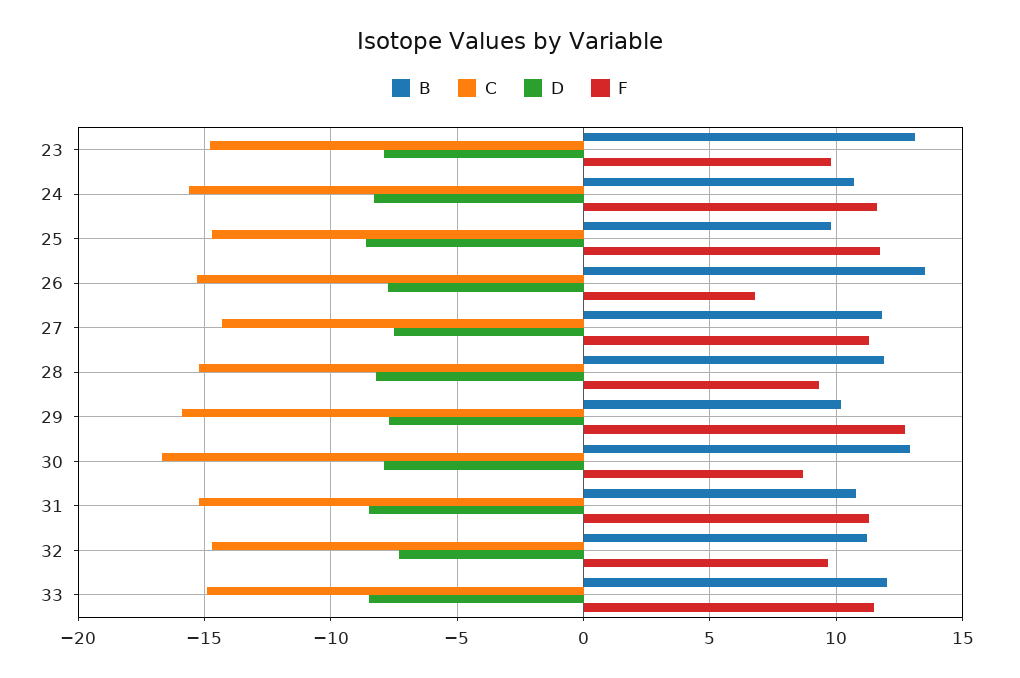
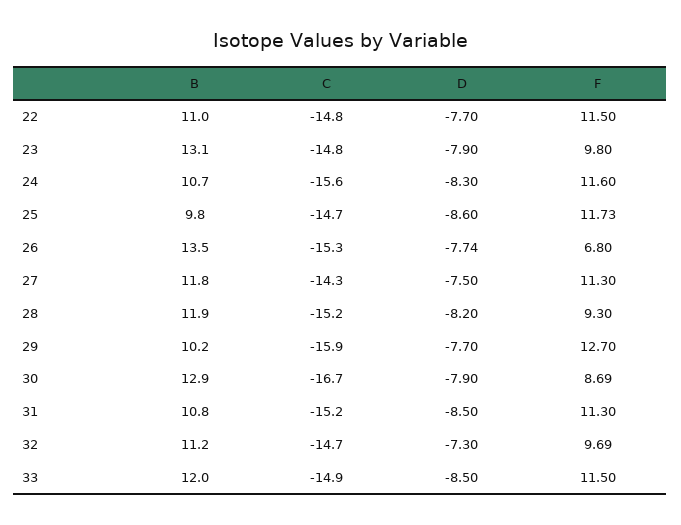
  {
    "B": {
      "23": 13.1,
      "24": 10.7,
      "25": 9.8,
      "26": 13.5,
      "27": 11.8,
      "28": 11.9,
      "29": 10.2,
      "30": 12.9,
      "31": 10.8,
      "32": 11.2,
-     "33": 12
+     "33": 12,
+     "22": 11
    },
    "C": {
      "23": -14.8,
      "24": -15.6,
      "25": -14.7,
      "26": -15.3,
      "27": -14.3,
      "28": -15.2,
      "29": -15.9,
      "30": -16.7,
      "31": -15.2,
      "32": -14.7,
-     "33": -14.9
+     "33": -14.9,
+     "22": -14.8
    },
    "D": {
      "23": -7.9,
      "24": -8.3,
      "25": -8.6,
      "26": -7.74,
      "27": -7.5,
      "28": -8.2,
      "29": -7.7,
      "30": -7.9,
      "31": -8.5,
      "32": -7.3,
-     "33": -8.5
+     "33": -8.5,
+     "22": -7.7
    },
    "F": {
      "23": 9.8,
      "24": 11.6,
      "25": 11.73,
      "26": 6.8,
      "27": 11.3,
      "28": 9.3,
      "29": 12.7,
      "30": 8.69,
      "31": 11.3,
      "32": 9.69,
-     "33": 11.5
+     "33": 11.5,
+     "22": 11.5
    }
  }

